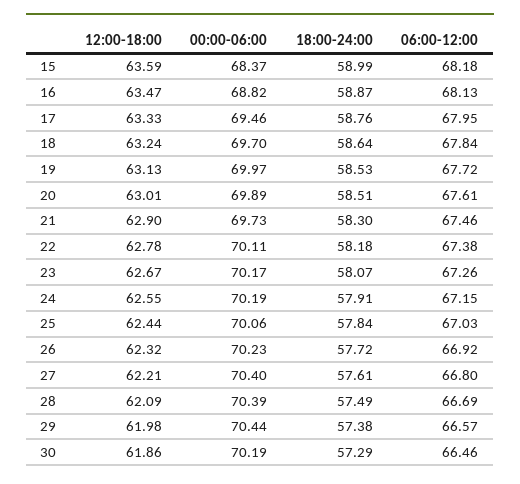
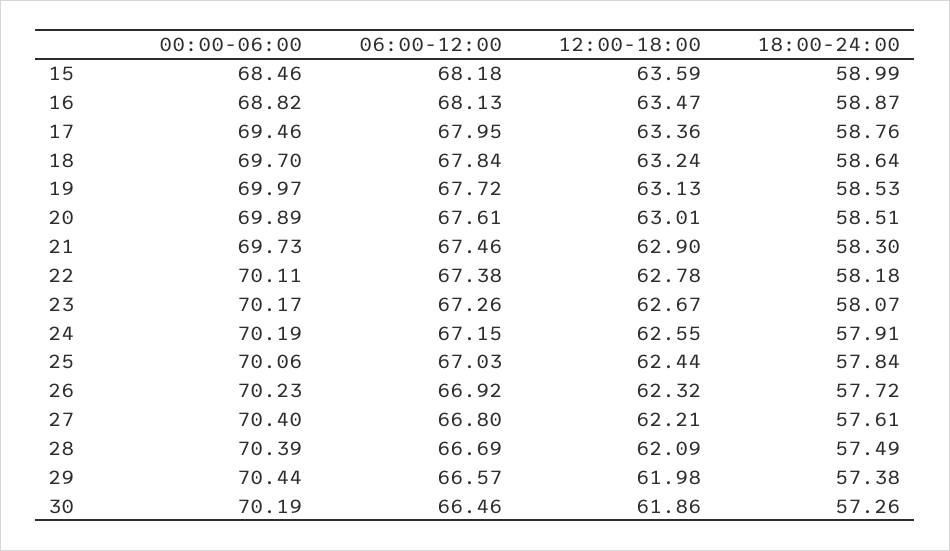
  {
    "12:00-18:00": {
      "15": 63.59,
      "16": 63.47,
-     "17": 63.33,
+     "17": 63.36,
      "18": 63.24,
      "19": 63.13,
      "20": 63.01,
      "21": 62.9,
      "22": 62.78,
      "23": 62.67,
      "24": 62.55,
      "25": 62.44,
      "26": 62.32,
      "27": 62.21,
      "28": 62.09,
      "29": 61.98,
      "30": 61.86
    },
    "00:00-06:00": {
-     "15": 68.37,
+     "15": 68.46,
      "16": 68.82,
      "17": 69.46,
      "18": 69.7,
      "19": 69.97,
      "20": 69.89,
      "21": 69.73,
      "22": 70.11,
      "23": 70.17,
      "24": 70.19,
      "25": 70.06,
      "26": 70.23,
      "27": 70.4,
      "28": 70.39,
      "29": 70.44,
      "30": 70.19
    },
    "18:00-24:00": {
      "15": 58.99,
      "16": 58.87,
      "17": 58.76,
      "18": 58.64,
      "19": 58.53,
      "20": 58.51,
      "21": 58.3,
      "22": 58.18,
      "23": 58.07,
      "24": 57.91,
      "25": 57.84,
      "26": 57.72,
      "27": 57.61,
      "28": 57.49,
      "29": 57.38,
-     "30": 57.29
+     "30": 57.26
    },
    "06:00-12:00": {
      "15": 68.18,
      "16": 68.13,
      "17": 67.95,
      "18": 67.84,
      "19": 67.72,
      "20": 67.61,
      "21": 67.46,
      "22": 67.38,
      "23": 67.26,
      "24": 67.15,
      "25": 67.03,
      "26": 66.92,
      "27": 66.8,
      "28": 66.69,
      "29": 66.57,
      "30": 66.46
    }
  }

